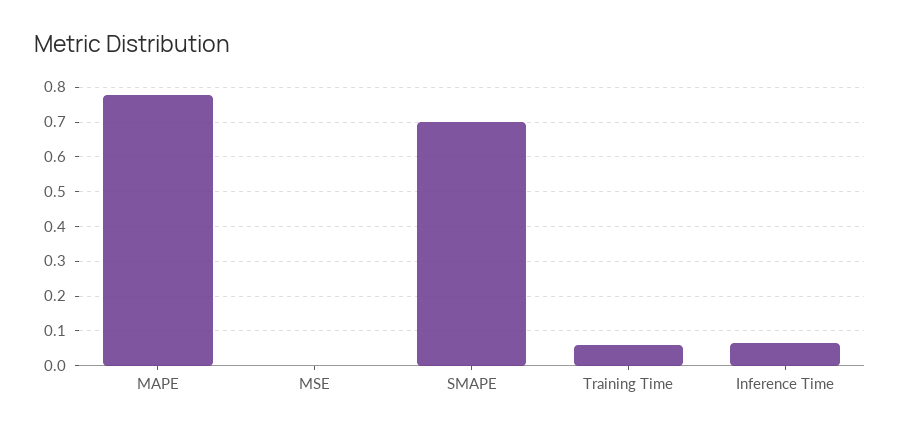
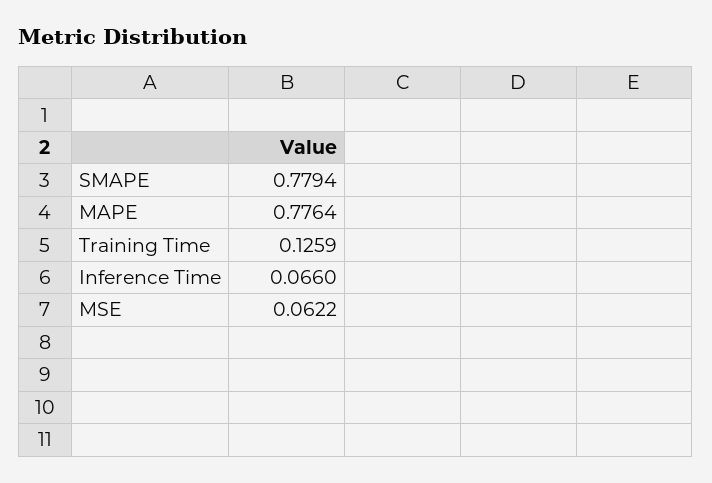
  {
    "MAPE": 0.7764,
-   "MSE": 0,
+   "MSE": 0.0622,
-   "SMAPE": 0.7,
+   "SMAPE": 0.7794,
-   "Training Time": 0.06,
+   "Training Time": 0.1259,
    "Inference Time": 0.066
  }

